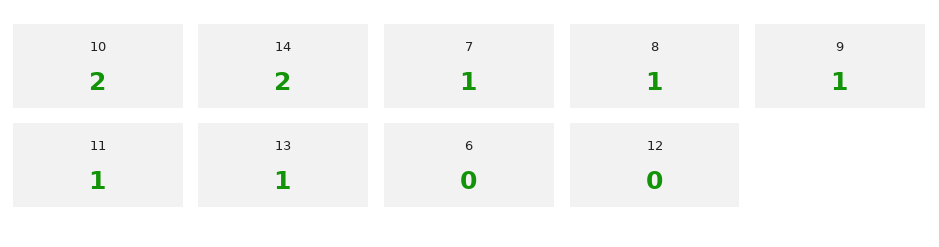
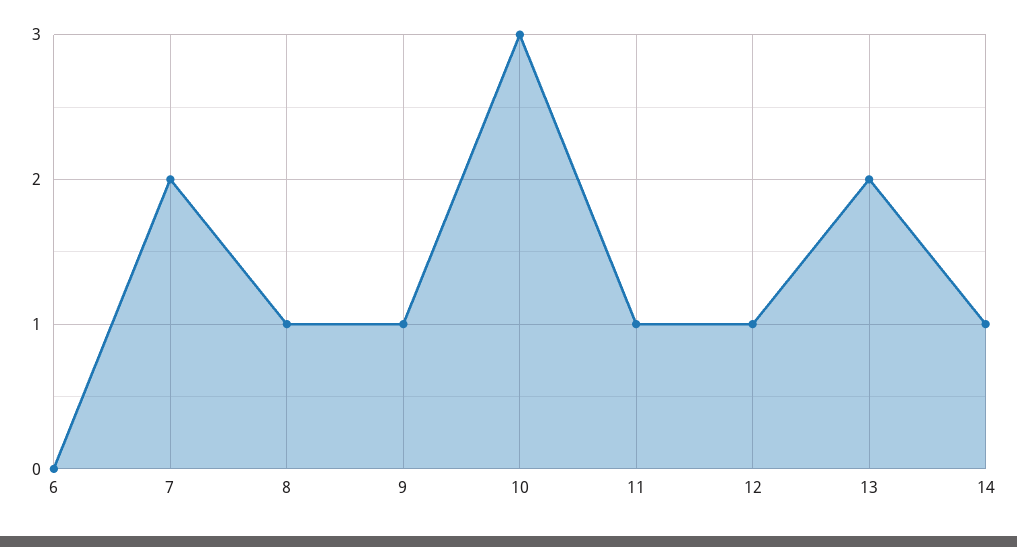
  {
-   "10": 2,
+   "10": 3,
-   "14": 2,
+   "14": 1,
-   "7": 1,
+   "7": 2,
    "8": 1,
    "9": 1,
    "11": 1,
-   "13": 1,
+   "13": 2,
    "6": 0,
-   "12": 0
+   "12": 1
  }

